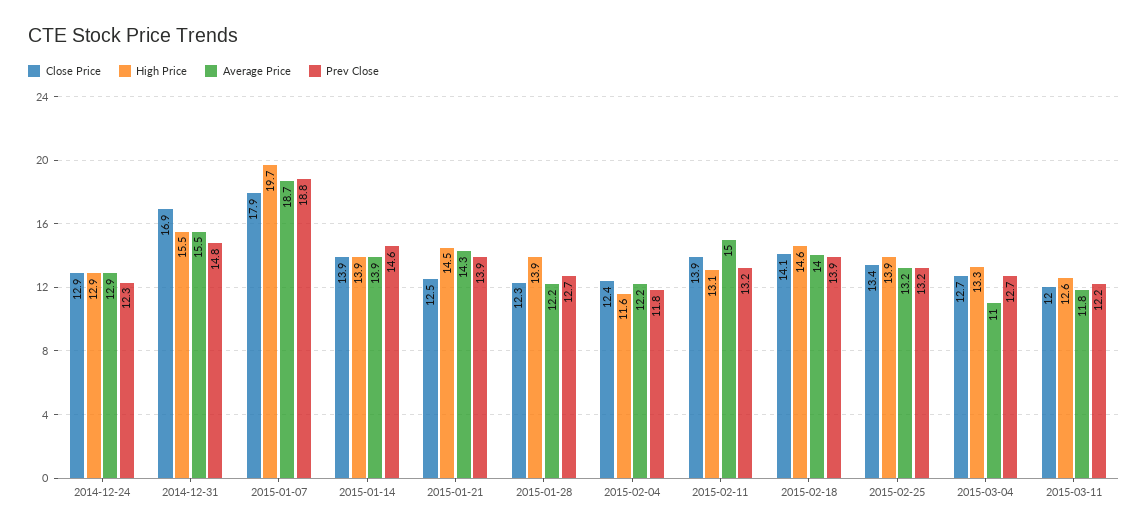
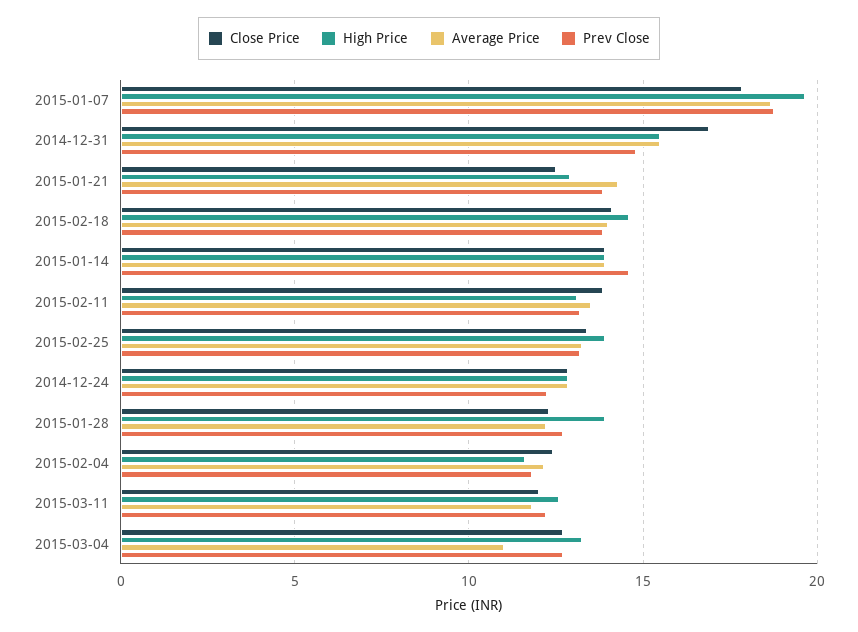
  {
    "Close Price": {
      "2014-12-24": 12.9,
      "2014-12-31": 16.9,
      "2015-01-07": 17.9,
      "2015-01-14": 13.9,
      "2015-01-21": 12.5,
      "2015-01-28": 12.3,
      "2015-02-04": 12.4,
      "2015-02-11": 13.9,
      "2015-02-18": 14.1,
      "2015-02-25": 13.4,
      "2015-03-04": 12.7,
      "2015-03-11": 12
    },
    "High Price": {
      "2014-12-24": 12.9,
      "2014-12-31": 15.5,
      "2015-01-07": 19.7,
      "2015-01-14": 13.9,
-     "2015-01-21": 14.5,
+     "2015-01-21": 13,
      "2015-01-28": 13.9,
      "2015-02-04": 11.6,
      "2015-02-11": 13.1,
      "2015-02-18": 14.6,
      "2015-02-25": 13.9,
      "2015-03-04": 13.3,
      "2015-03-11": 12.6
    },
    "Average Price": {
      "2014-12-24": 12.9,
      "2014-12-31": 15.5,
      "2015-01-07": 18.7,
      "2015-01-14": 13.9,
      "2015-01-21": 14.3,
      "2015-01-28": 12.2,
      "2015-02-04": 12.2,
-     "2015-02-11": 15,
+     "2015-02-11": 13.5,
      "2015-02-18": 14,
      "2015-02-25": 13.2,
      "2015-03-04": 11,
      "2015-03-11": 11.8
    },
    "Prev Close": {
      "2014-12-24": 12.3,
      "2014-12-31": 14.8,
      "2015-01-07": 18.8,
      "2015-01-14": 14.6,
      "2015-01-21": 13.9,
      "2015-01-28": 12.7,
      "2015-02-04": 11.8,
      "2015-02-11": 13.2,
      "2015-02-18": 13.9,
      "2015-02-25": 13.2,
      "2015-03-04": 12.7,
      "2015-03-11": 12.2
    }
  }

